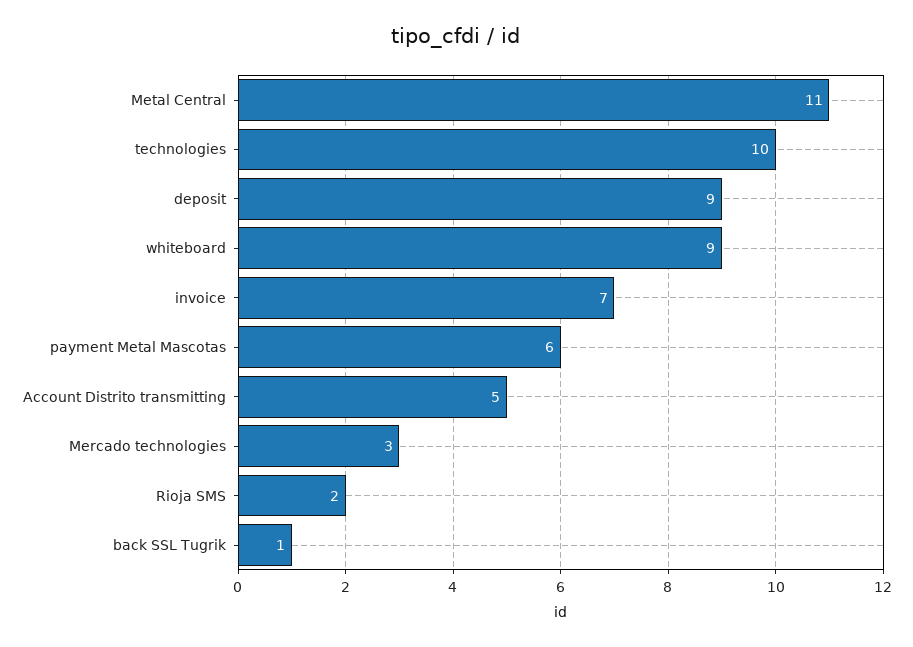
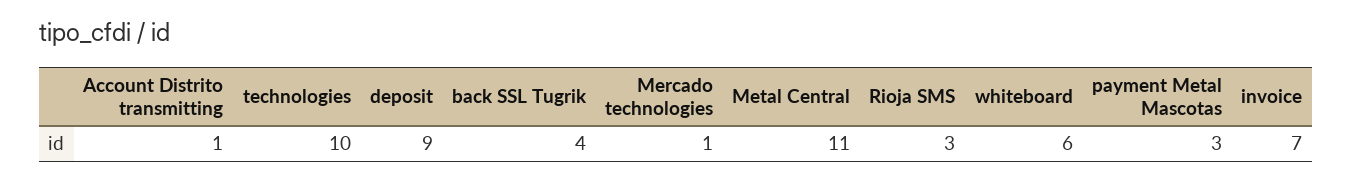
  {
    "Metal Central": 11,
    "technologies": 10,
    "deposit": 9,
-   "whiteboard": 9,
+   "whiteboard": 6,
    "invoice": 7,
-   "payment Metal Mascotas": 6,
+   "payment Metal Mascotas": 3,
-   "Account Distrito transmitting": 5,
+   "Account Distrito transmitting": 1,
-   "Mercado technologies": 3,
+   "Mercado technologies": 1,
-   "Rioja SMS": 2,
+   "Rioja SMS": 3,
-   "back SSL Tugrik": 1
+   "back SSL Tugrik": 4
  }

